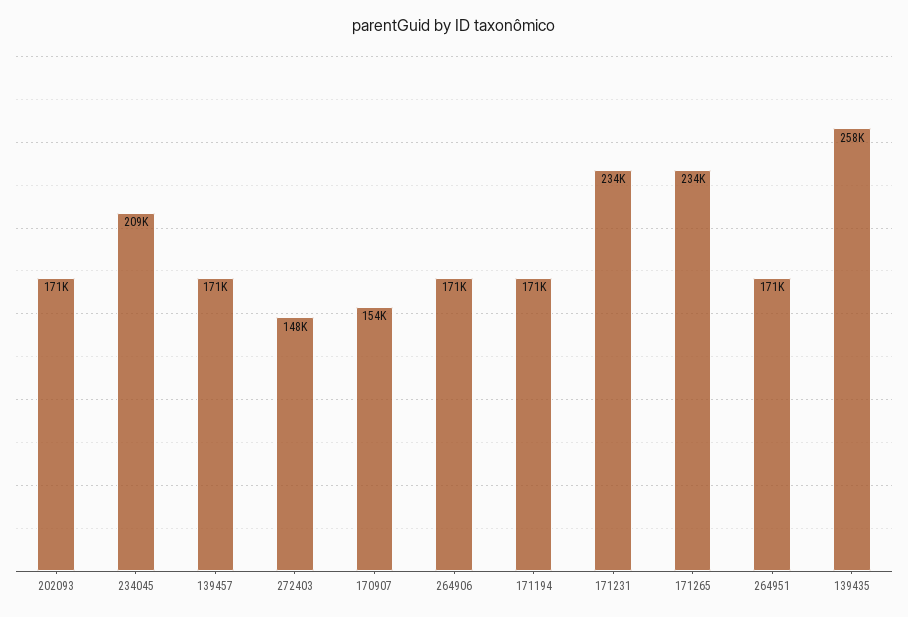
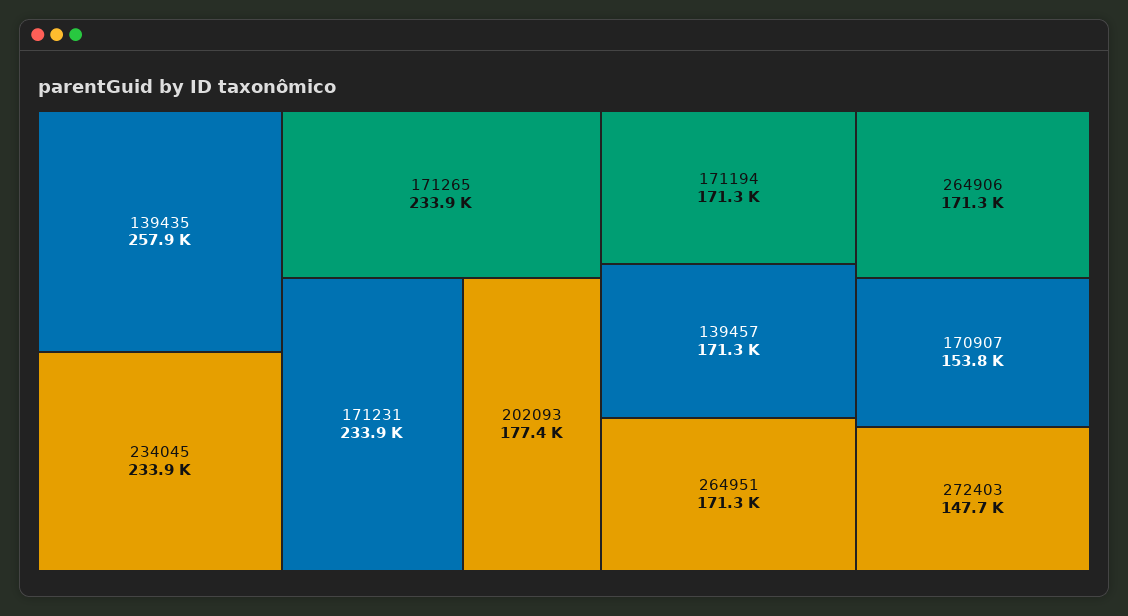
  {
-   "202093": 171000,
+   "202093": 177400,
-   "234045": 209000,
+   "234045": 233900,
    "139457": 171300,
    "272403": 147700,
    "170907": 153800,
    "264906": 171300,
    "171194": 171300,
    "171231": 233900,
    "171265": 233900,
    "264951": 171300,
    "139435": 257900
  }

